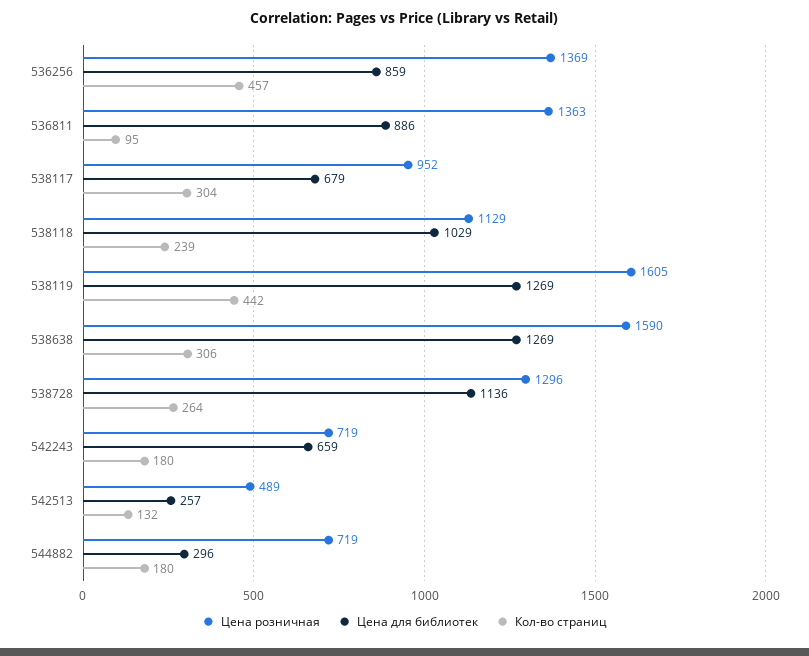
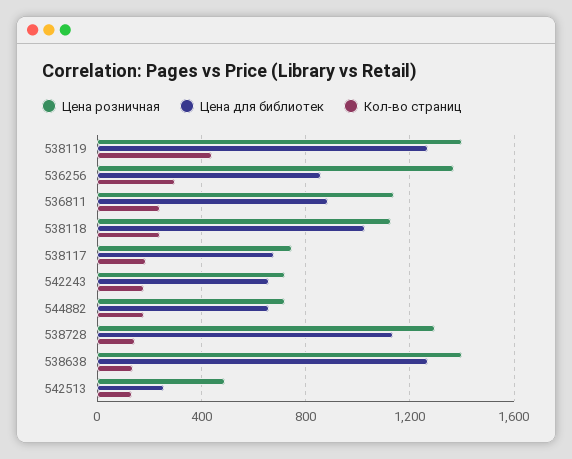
  {
    "Цена розничная": {
      "536256": 1369,
-     "536811": 1363,
+     "536811": 1150,
-     "538117": 952,
+     "538117": 750,
      "538118": 1129,
-     "538119": 1605,
+     "538119": 1400,
-     "538638": 1590,
+     "538638": 1400,
      "538728": 1296,
      "542243": 719,
      "542513": 489,
      "544882": 719
    },
    "Цена для библиотек": {
      "536256": 859,
      "536811": 886,
      "538117": 679,
      "538118": 1029,
      "538119": 1269,
      "538638": 1269,
      "538728": 1136,
      "542243": 659,
      "542513": 257,
-     "544882": 296
+     "544882": 650
    },
    "Кол-во страниц": {
-     "536256": 457,
+     "536256": 300,
-     "536811": 95,
+     "536811": 250,
-     "538117": 304,
+     "538117": 200,
      "538118": 239,
      "538119": 442,
-     "538638": 306,
+     "538638": 150,
-     "538728": 264,
+     "538728": 150,
      "542243": 180,
      "542513": 132,
      "544882": 180
    }
  }

